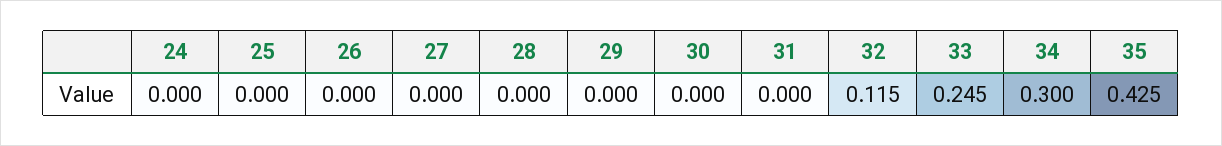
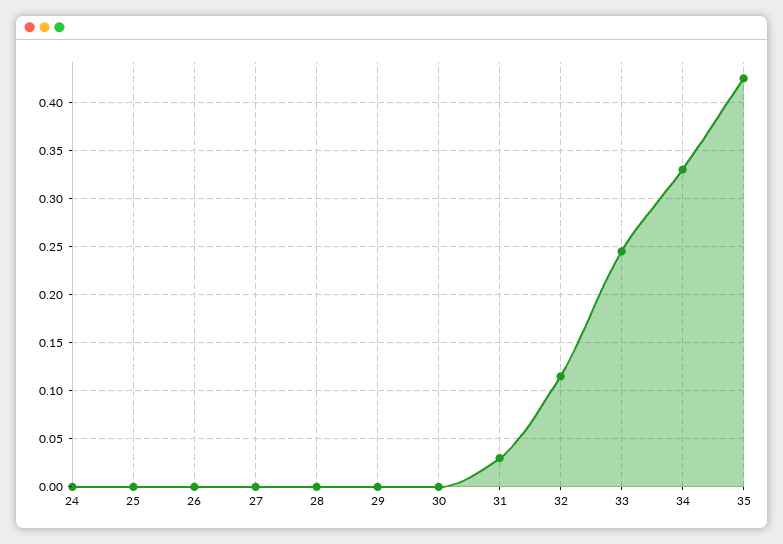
  {
    "24": 0,
    "25": 0,
    "26": 0,
    "27": 0,
    "28": 0,
    "29": 0,
    "30": 0,
-   "31": 0,
+   "31": 0.03,
    "32": 0.115,
    "33": 0.245,
-   "34": 0.3,
+   "34": 0.33,
    "35": 0.425
  }

